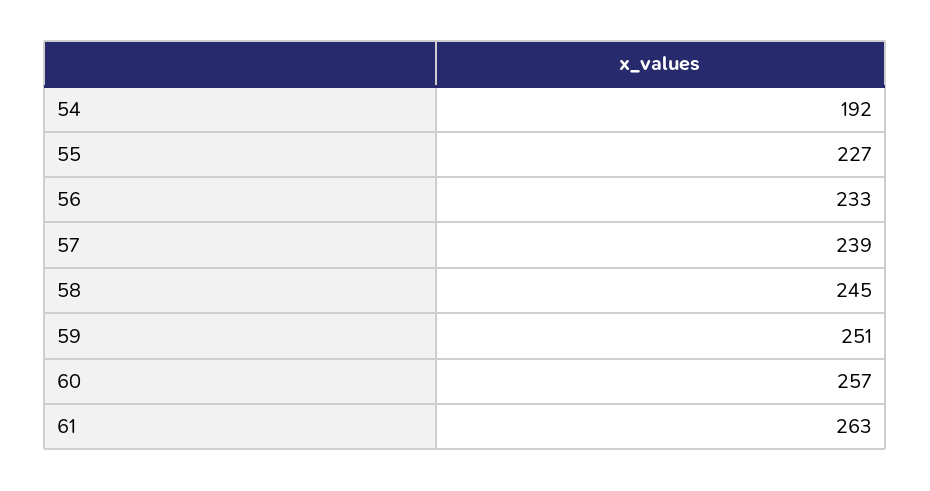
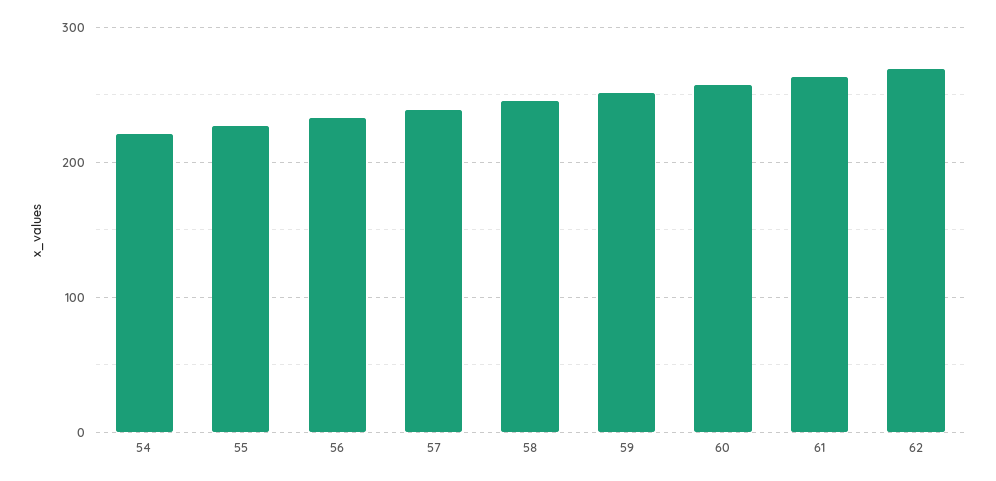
  {
-   "54": 192,
+   "54": 220,
    "55": 227,
    "56": 233,
    "57": 239,
    "58": 245,
    "59": 251,
    "60": 257,
-   "61": 263
+   "61": 263,
+   "62": 270
  }

